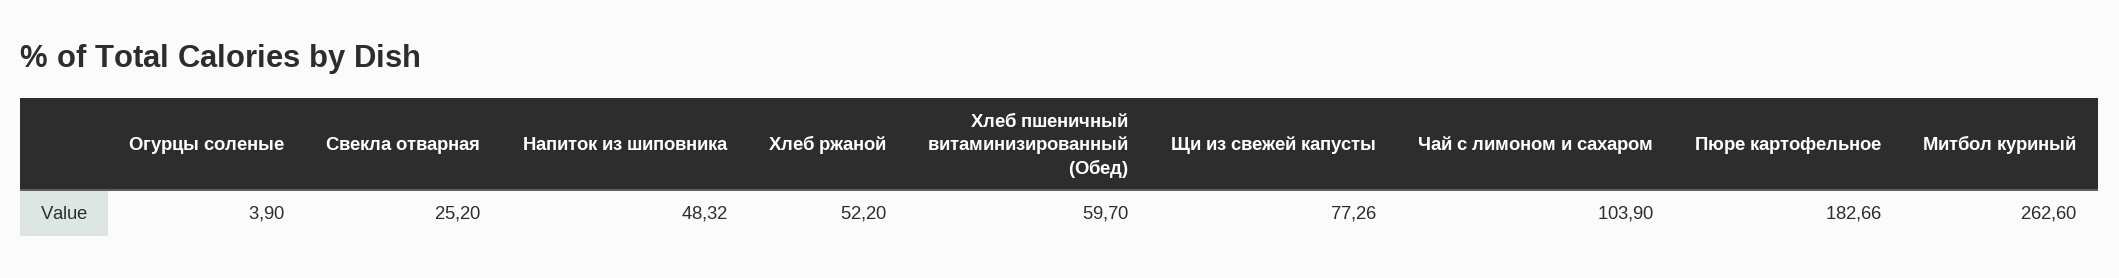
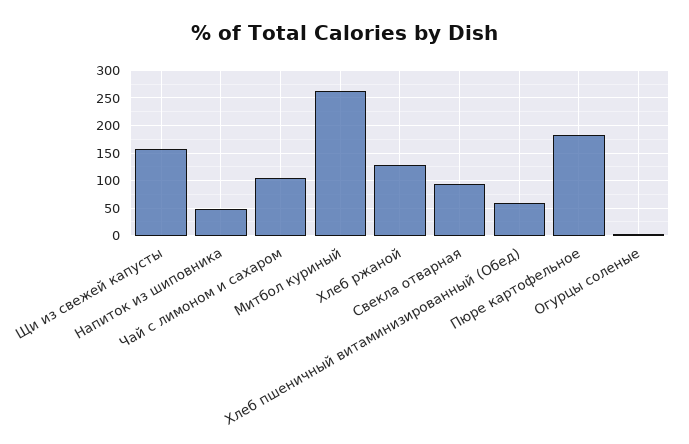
  {
    "Огурцы соленые": 3.9,
-   "Свекла отварная": 25.2,
+   "Свекла отварная": 100,
    "Напиток из шиповника": 48.32,
-   "Хлеб ржаной": 52.2,
+   "Хлеб ржаной": 125,
    "Хлеб пшеничный витаминизированный (Обед)": 59.7,
-   "Щи из свежей капусты": 77.26,
+   "Щи из свежей капусты": 150,
    "Чай с лимоном и сахаром": 103.9,
    "Пюре картофельное": 182.66,
    "Митбол куриный": 262.6
  }

